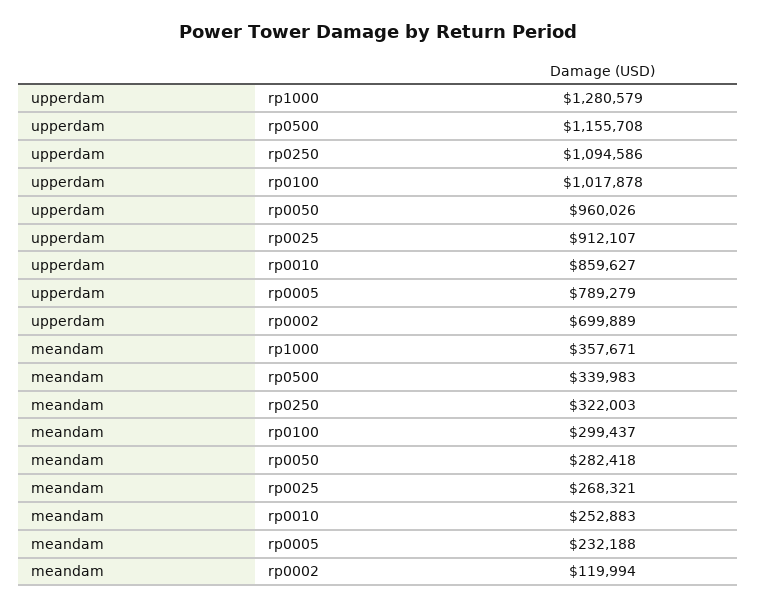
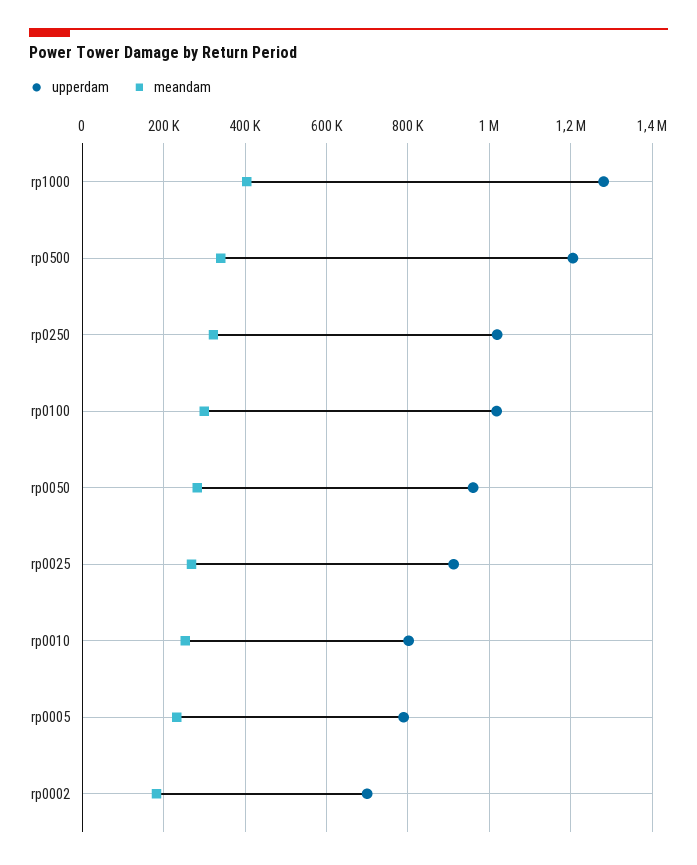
  {
    "upperdam": {
      "rp1000": 1280579,
-     "rp0500": 1155708,
+     "rp0500": 1200000,
-     "rp0250": 1094586,
+     "rp0250": 1020000,
      "rp0100": 1017878,
      "rp0050": 960026,
      "rp0025": 912107,
-     "rp0010": 859627,
+     "rp0010": 800000,
      "rp0005": 789279,
      "rp0002": 699889
    },
    "meandam": {
-     "rp1000": 357671,
+     "rp1000": 400000,
      "rp0500": 339983,
      "rp0250": 322003,
      "rp0100": 299437,
      "rp0050": 282418,
      "rp0025": 268321,
      "rp0010": 252883,
      "rp0005": 232188,
-     "rp0002": 119994
+     "rp0002": 180000
    }
  }

